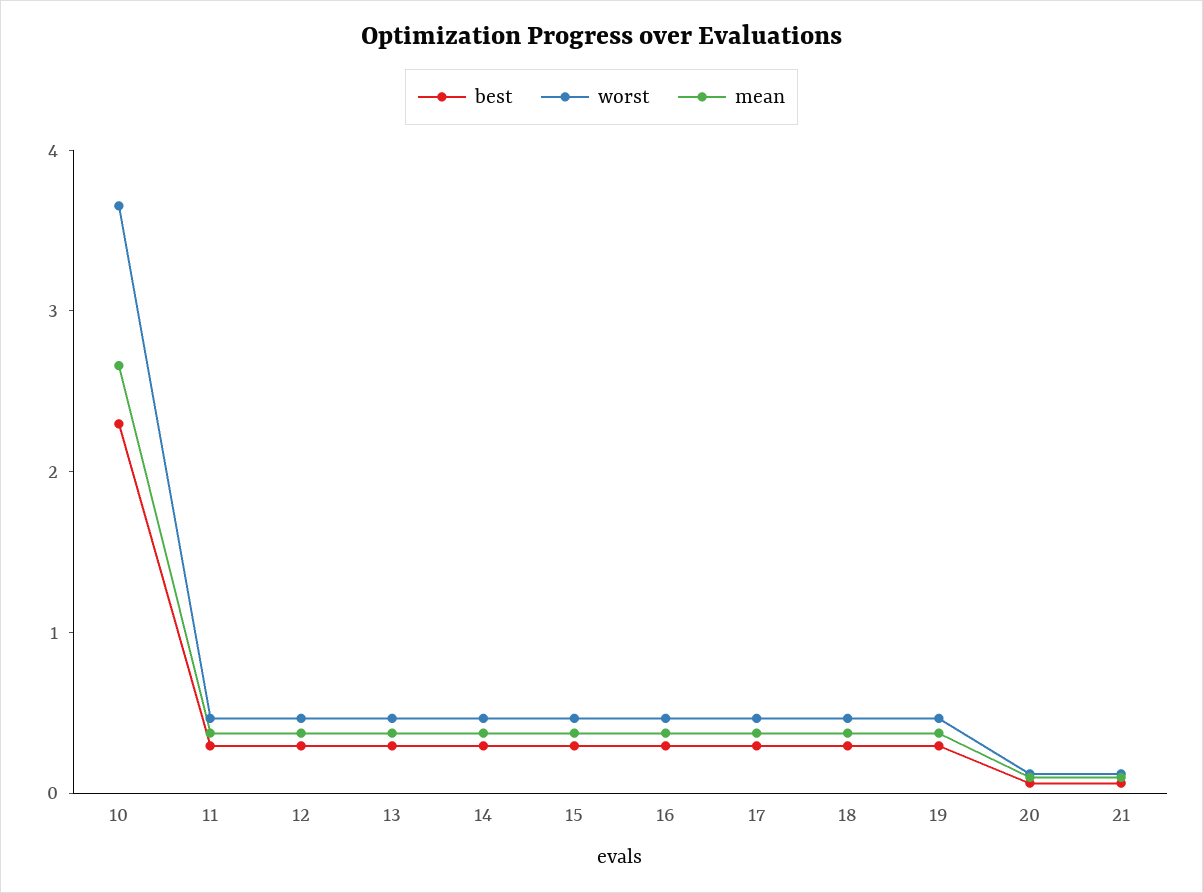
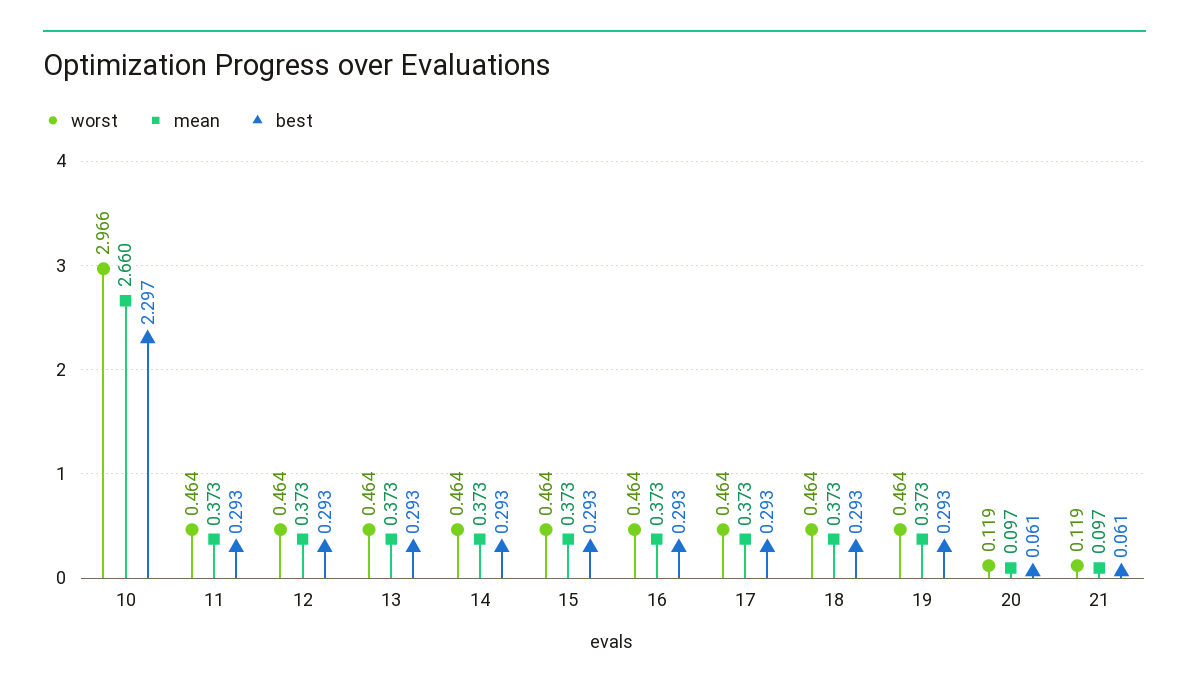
  {
    "best": {
      "10": 2.297,
      "11": 0.293,
      "12": 0.293,
      "13": 0.293,
      "14": 0.293,
      "15": 0.293,
      "16": 0.293,
      "17": 0.293,
      "18": 0.293,
      "19": 0.293,
      "20": 0.061,
      "21": 0.061
    },
    "worst": {
-     "10": 3.6,
+     "10": 2.966,
      "11": 0.464,
      "12": 0.464,
      "13": 0.464,
      "14": 0.464,
      "15": 0.464,
      "16": 0.464,
      "17": 0.464,
      "18": 0.464,
      "19": 0.464,
      "20": 0.119,
      "21": 0.119
    },
    "mean": {
      "10": 2.66,
      "11": 0.373,
      "12": 0.373,
      "13": 0.373,
      "14": 0.373,
      "15": 0.373,
      "16": 0.373,
      "17": 0.373,
      "18": 0.373,
      "19": 0.373,
      "20": 0.097,
      "21": 0.097
    }
  }

